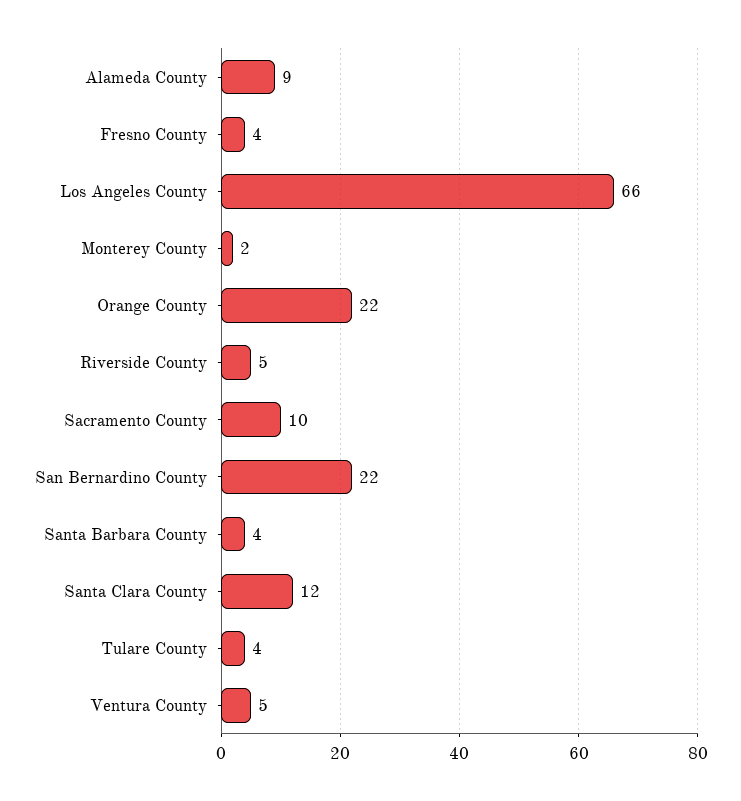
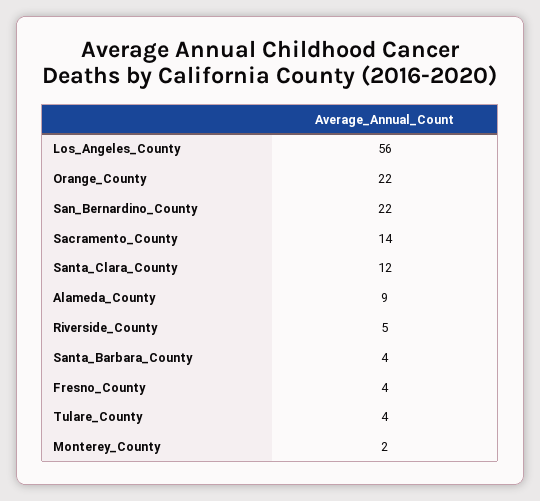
  {
    "Alameda County": 9,
    "Fresno County": 4,
-   "Los Angeles County": 66,
+   "Los Angeles County": 56,
    "Monterey County": 2,
    "Orange County": 22,
    "Riverside County": 5,
-   "Sacramento County": 10,
+   "Sacramento County": 14,
    "San Bernardino County": 22,
    "Santa Barbara County": 4,
    "Santa Clara County": 12,
-   "Tulare County": 4,
+   "Tulare County": 4
-   "Ventura County": 5
  }

